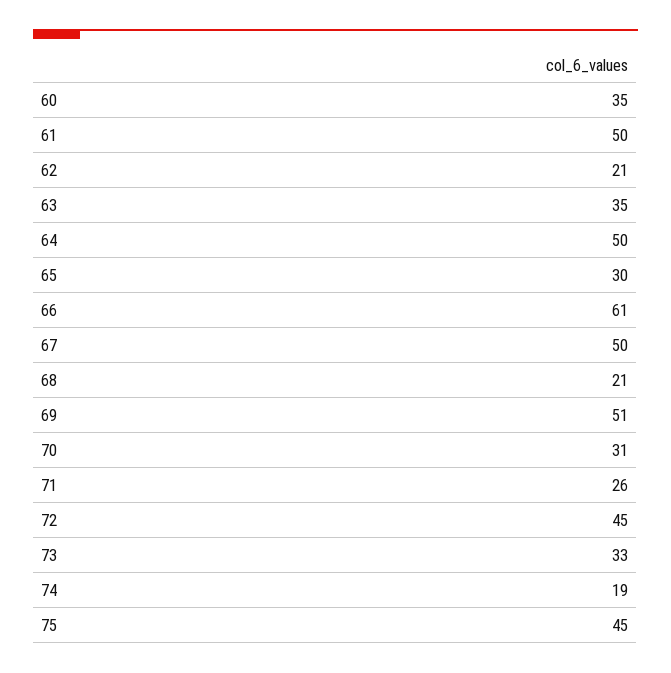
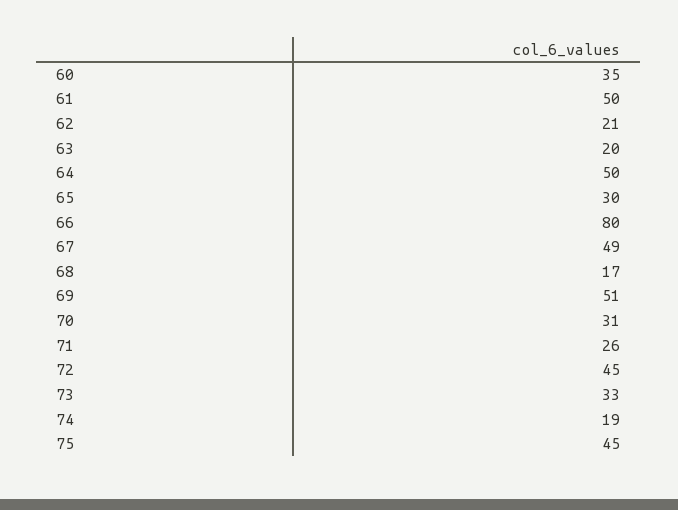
  {
    "60": 35,
    "61": 50,
    "62": 21,
-   "63": 35,
+   "63": 20,
    "64": 50,
    "65": 30,
-   "66": 61,
+   "66": 80,
-   "67": 50,
+   "67": 49,
-   "68": 21,
+   "68": 17,
    "69": 51,
    "70": 31,
    "71": 26,
    "72": 45,
    "73": 33,
    "74": 19,
    "75": 45
  }

